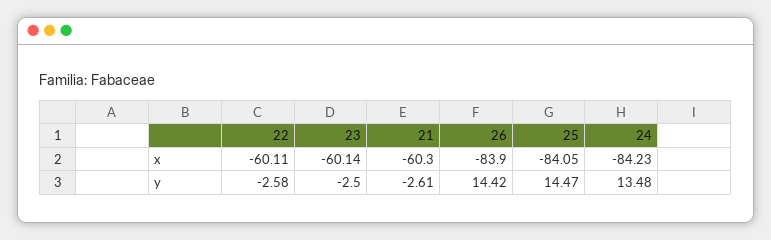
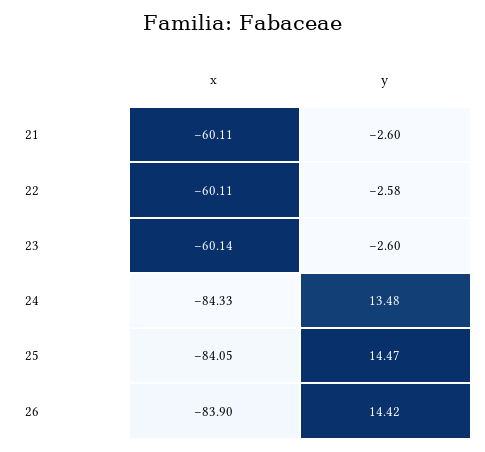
  {
    "22": {
      "x": -60.11,
      "y": -2.58
    },
    "23": {
      "x": -60.14,
-     "y": -2.5
+     "y": -2.6
    },
    "21": {
-     "x": -60.3,
+     "x": -60.11,
-     "y": -2.61
+     "y": -2.6
    },
    "26": {
      "x": -83.9,
      "y": 14.42
    },
    "25": {
      "x": -84.05,
      "y": 14.47
    },
    "24": {
-     "x": -84.23,
+     "x": -84.33,
      "y": 13.48
    }
  }

